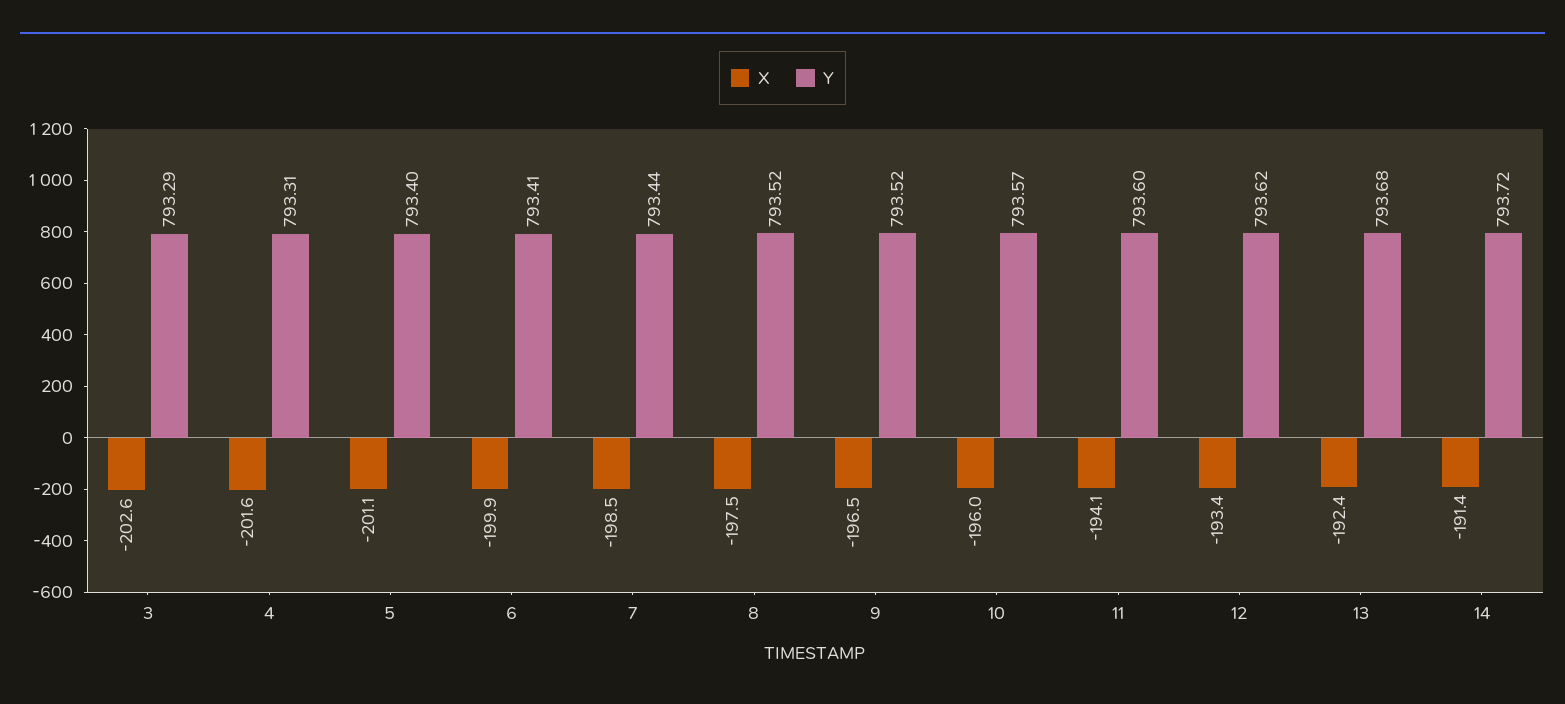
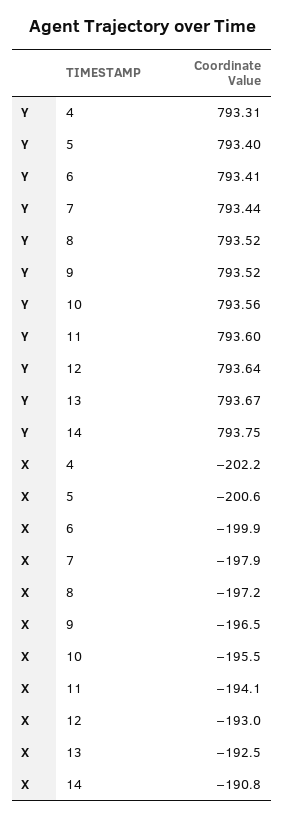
  {
    "X": {
-     "3": -202.6,
-     "4": -201.6,
+     "4": -202.2,
-     "5": -201.1,
+     "5": -200.6,
      "6": -199.9,
-     "7": -198.5,
+     "7": -197.9,
-     "8": -197.5,
+     "8": -197.2,
      "9": -196.5,
-     "10": -196,
+     "10": -195.5,
      "11": -194.1,
-     "12": -193.4,
+     "12": -193,
-     "13": -192.4,
+     "13": -192.5,
-     "14": -191.4
+     "14": -190.8
    },
    "Y": {
-     "3": 793.29,
      "4": 793.31,
      "5": 793.4,
      "6": 793.41,
      "7": 793.44,
      "8": 793.52,
      "9": 793.52,
-     "10": 793.57,
+     "10": 793.56,
      "11": 793.6,
-     "12": 793.62,
+     "12": 793.64,
-     "13": 793.68,
+     "13": 793.67,
-     "14": 793.72
+     "14": 793.75
    }
  }

